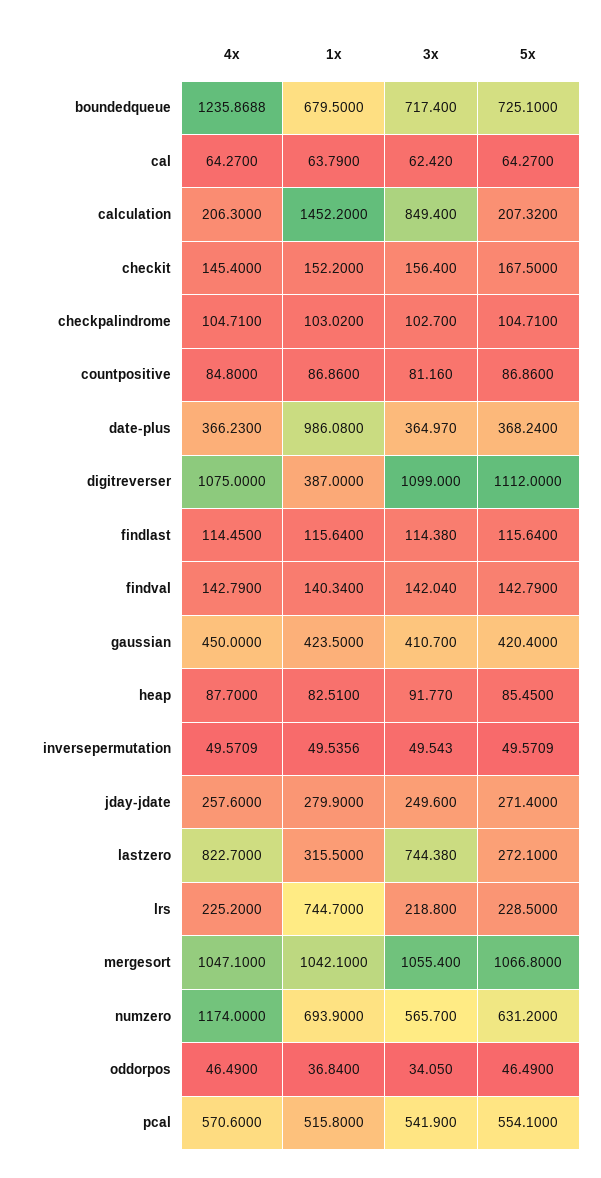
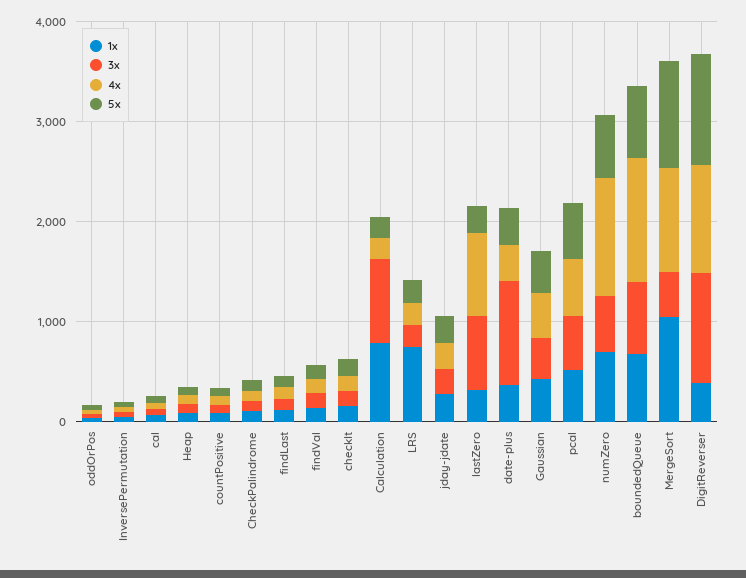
  {
    "4x": {
      "boundedqueue": 1235.8688,
      "cal": 64.27,
      "calculation": 206.3,
      "checkit": 145.4,
      "checkpalindrome": 104.71,
      "countpositive": 84.8,
      "date-plus": 366.23,
      "digitreverser": 1075,
      "findlast": 114.45,
      "findval": 142.79,
      "gaussian": 450,
      "heap": 87.7,
      "inversepermutation": 49.5709,
      "jday-jdate": 257.6,
      "lastzero": 822.7,
      "lrs": 225.2,
      "mergesort": 1047.1,
      "numzero": 1174,
      "oddorpos": 46.49,
      "pcal": 570.6
    },
    "1x": {
      "boundedqueue": 679.5,
      "cal": 63.79,
-     "calculation": 1452.2,
+     "calculation": 800,
      "checkit": 152.2,
      "checkpalindrome": 103.02,
      "countpositive": 86.86,
-     "date-plus": 986.08,
+     "date-plus": 400,
      "digitreverser": 387,
      "findlast": 115.64,
      "findval": 140.34,
      "gaussian": 423.5,
      "heap": 82.51,
      "inversepermutation": 49.5356,
      "jday-jdate": 279.9,
      "lastzero": 315.5,
      "lrs": 744.7,
      "mergesort": 1042.1,
      "numzero": 693.9,
      "oddorpos": 36.84,
      "pcal": 515.8
    },
    "3x": {
      "boundedqueue": 717.4,
      "cal": 62.42,
      "calculation": 849.4,
      "checkit": 156.4,
      "checkpalindrome": 102.7,
      "countpositive": 81.16,
-     "date-plus": 364.97,
+     "date-plus": 1000,
      "digitreverser": 1099,
      "findlast": 114.38,
      "findval": 142.04,
      "gaussian": 410.7,
      "heap": 91.77,
      "inversepermutation": 49.543,
      "jday-jdate": 249.6,
      "lastzero": 744.38,
      "lrs": 218.8,
-     "mergesort": 1055.4,
+     "mergesort": 400,
      "numzero": 565.7,
      "oddorpos": 34.05,
      "pcal": 541.9
    },
    "5x": {
      "boundedqueue": 725.1,
      "cal": 64.27,
      "calculation": 207.32,
      "checkit": 167.5,
      "checkpalindrome": 104.71,
      "countpositive": 86.86,
      "date-plus": 368.24,
      "digitreverser": 1112,
      "findlast": 115.64,
      "findval": 142.79,
      "gaussian": 420.4,
      "heap": 85.45,
      "inversepermutation": 49.5709,
      "jday-jdate": 271.4,
      "lastzero": 272.1,
      "lrs": 228.5,
      "mergesort": 1066.8,
      "numzero": 631.2,
      "oddorpos": 46.49,
      "pcal": 554.1
    }
  }

